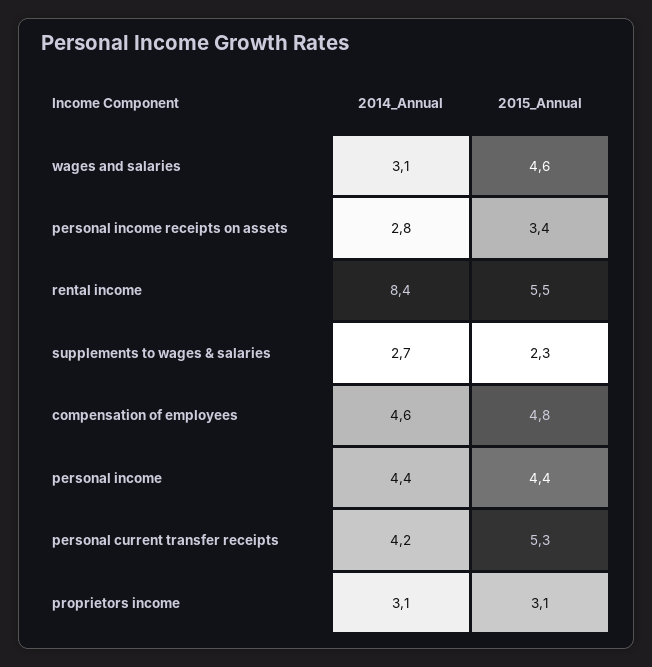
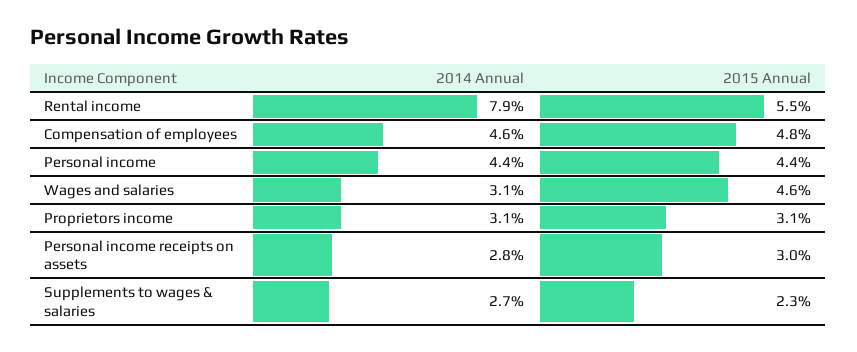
  {
    "2014_Annual": {
      "wages and salaries": 3.1,
      "personal income receipts on assets": 2.8,
-     "rental income": 8.4,
+     "rental income": 7.9,
      "supplements to wages & salaries": 2.7,
      "compensation of employees": 4.6,
      "personal income": 4.4,
-     "personal current transfer receipts": 4.2,
      "proprietors income": 3.1
    },
    "2015_Annual": {
      "wages and salaries": 4.6,
-     "personal income receipts on assets": 3.4,
+     "personal income receipts on assets": 3,
      "rental income": 5.5,
      "supplements to wages & salaries": 2.3,
      "compensation of employees": 4.8,
      "personal income": 4.4,
-     "personal current transfer receipts": 5.3,
      "proprietors income": 3.1
    }
  }

